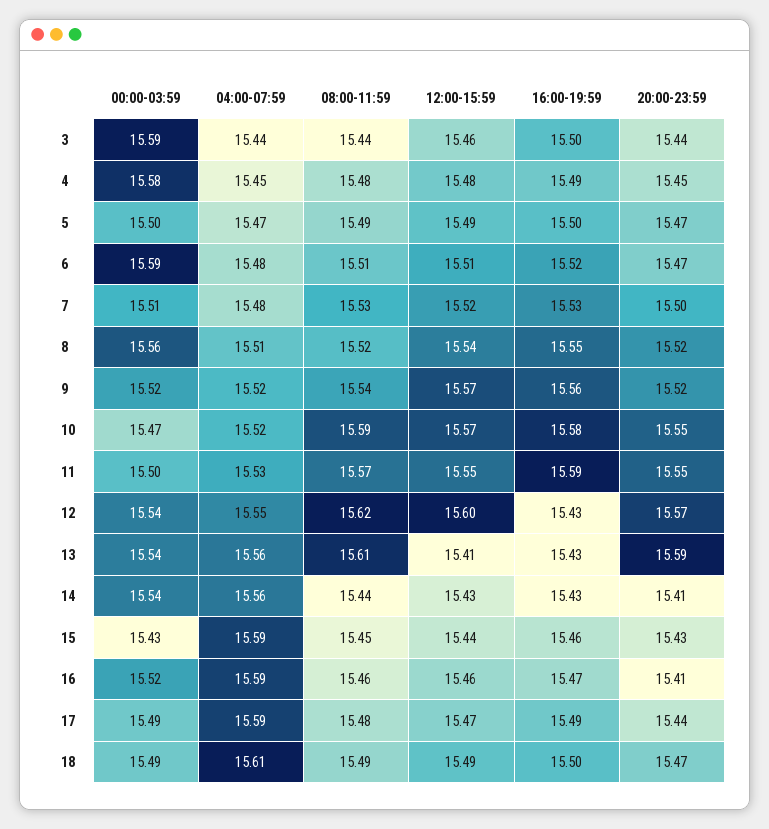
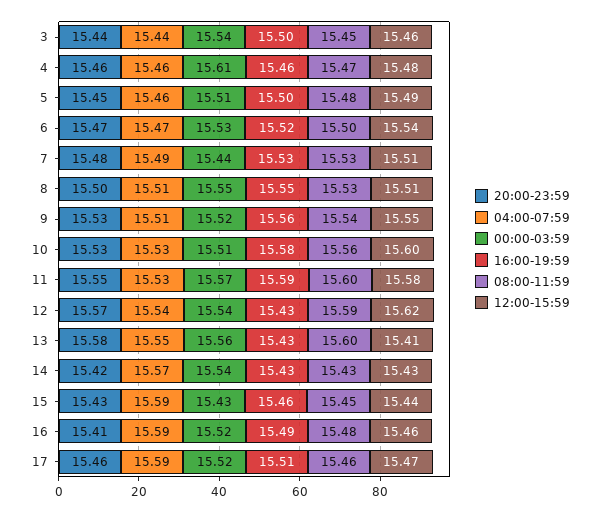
  {
    "00:00-03:59": {
-     "3": 15.59,
+     "3": 15.54,
-     "4": 15.58,
+     "4": 15.61,
-     "5": 15.5,
+     "5": 15.51,
-     "6": 15.59,
+     "6": 15.53,
-     "7": 15.51,
+     "7": 15.44,
-     "8": 15.56,
+     "8": 15.55,
      "9": 15.52,
-     "10": 15.47,
+     "10": 15.51,
-     "11": 15.5,
+     "11": 15.57,
      "12": 15.54,
-     "13": 15.54,
+     "13": 15.56,
      "14": 15.54,
      "15": 15.43,
      "16": 15.52,
-     "17": 15.49,
+     "17": 15.52
-     "18": 15.49
    },
    "04:00-07:59": {
      "3": 15.44,
-     "4": 15.45,
+     "4": 15.46,
-     "5": 15.47,
+     "5": 15.46,
-     "6": 15.48,
+     "6": 15.47,
-     "7": 15.48,
+     "7": 15.49,
      "8": 15.51,
-     "9": 15.52,
+     "9": 15.51,
-     "10": 15.52,
+     "10": 15.53,
      "11": 15.53,
-     "12": 15.55,
+     "12": 15.54,
-     "13": 15.56,
+     "13": 15.55,
-     "14": 15.56,
+     "14": 15.57,
      "15": 15.59,
      "16": 15.59,
-     "17": 15.59,
+     "17": 15.59
-     "18": 15.61
    },
    "08:00-11:59": {
-     "3": 15.44,
+     "3": 15.45,
-     "4": 15.48,
+     "4": 15.47,
-     "5": 15.49,
+     "5": 15.48,
-     "6": 15.51,
+     "6": 15.5,
      "7": 15.53,
-     "8": 15.52,
+     "8": 15.53,
      "9": 15.54,
-     "10": 15.59,
+     "10": 15.56,
-     "11": 15.57,
+     "11": 15.6,
-     "12": 15.62,
+     "12": 15.59,
-     "13": 15.61,
+     "13": 15.6,
-     "14": 15.44,
+     "14": 15.43,
      "15": 15.45,
-     "16": 15.46,
+     "16": 15.48,
-     "17": 15.48,
+     "17": 15.46
-     "18": 15.49
    },
    "12:00-15:59": {
      "3": 15.46,
      "4": 15.48,
      "5": 15.49,
-     "6": 15.51,
+     "6": 15.54,
-     "7": 15.52,
+     "7": 15.51,
-     "8": 15.54,
+     "8": 15.51,
-     "9": 15.57,
+     "9": 15.55,
-     "10": 15.57,
+     "10": 15.6,
-     "11": 15.55,
+     "11": 15.58,
-     "12": 15.6,
+     "12": 15.62,
      "13": 15.41,
      "14": 15.43,
      "15": 15.44,
      "16": 15.46,
-     "17": 15.47,
+     "17": 15.47
-     "18": 15.49
    },
    "16:00-19:59": {
      "3": 15.5,
-     "4": 15.49,
+     "4": 15.46,
      "5": 15.5,
      "6": 15.52,
      "7": 15.53,
      "8": 15.55,
      "9": 15.56,
      "10": 15.58,
      "11": 15.59,
      "12": 15.43,
      "13": 15.43,
      "14": 15.43,
      "15": 15.46,
-     "16": 15.47,
+     "16": 15.49,
-     "17": 15.49,
+     "17": 15.51
-     "18": 15.5
    },
    "20:00-23:59": {
      "3": 15.44,
-     "4": 15.45,
+     "4": 15.46,
-     "5": 15.47,
+     "5": 15.45,
      "6": 15.47,
-     "7": 15.5,
+     "7": 15.48,
-     "8": 15.52,
+     "8": 15.5,
-     "9": 15.52,
+     "9": 15.53,
-     "10": 15.55,
+     "10": 15.53,
      "11": 15.55,
      "12": 15.57,
-     "13": 15.59,
+     "13": 15.58,
-     "14": 15.41,
+     "14": 15.42,
      "15": 15.43,
      "16": 15.41,
-     "17": 15.44,
+     "17": 15.46
-     "18": 15.47
    }
  }

